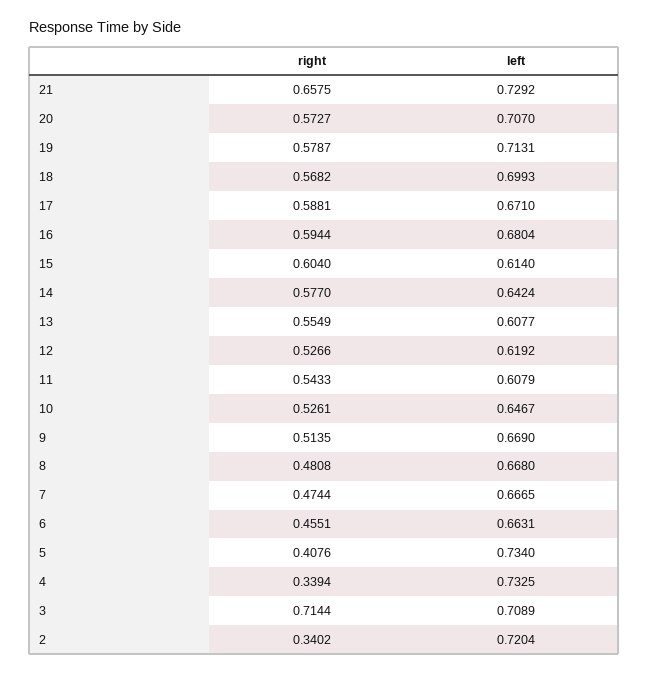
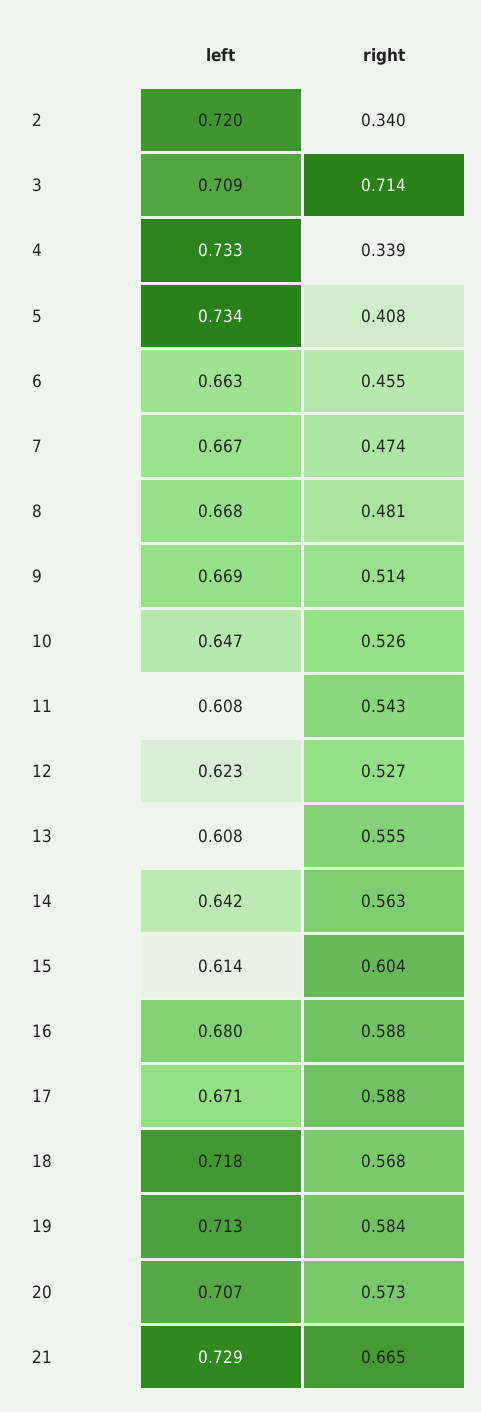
  {
    "right": {
-     "21": 0.6575,
+     "21": 0.665,
      "20": 0.5727,
-     "19": 0.5787,
+     "19": 0.584,
      "18": 0.5682,
      "17": 0.5881,
-     "16": 0.5944,
+     "16": 0.588,
      "15": 0.604,
-     "14": 0.577,
+     "14": 0.563,
      "13": 0.5549,
      "12": 0.5266,
      "11": 0.5433,
      "10": 0.5261,
      "9": 0.5135,
      "8": 0.4808,
      "7": 0.4744,
      "6": 0.4551,
      "5": 0.4076,
      "4": 0.3394,
      "3": 0.7144,
      "2": 0.3402
    },
    "left": {
      "21": 0.7292,
      "20": 0.707,
      "19": 0.7131,
-     "18": 0.6993,
+     "18": 0.718,
      "17": 0.671,
      "16": 0.6804,
      "15": 0.614,
      "14": 0.6424,
      "13": 0.6077,
-     "12": 0.6192,
+     "12": 0.623,
      "11": 0.6079,
      "10": 0.6467,
      "9": 0.669,
      "8": 0.668,
      "7": 0.6665,
      "6": 0.6631,
      "5": 0.734,
      "4": 0.7325,
      "3": 0.7089,
      "2": 0.7204
    }
  }

